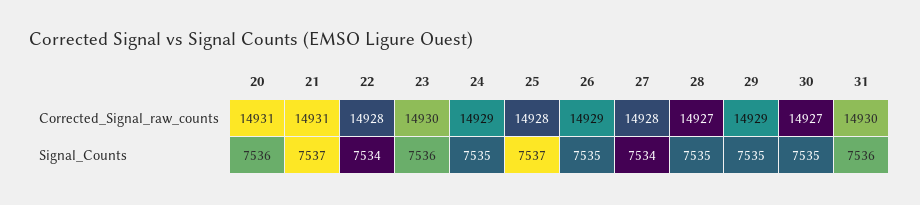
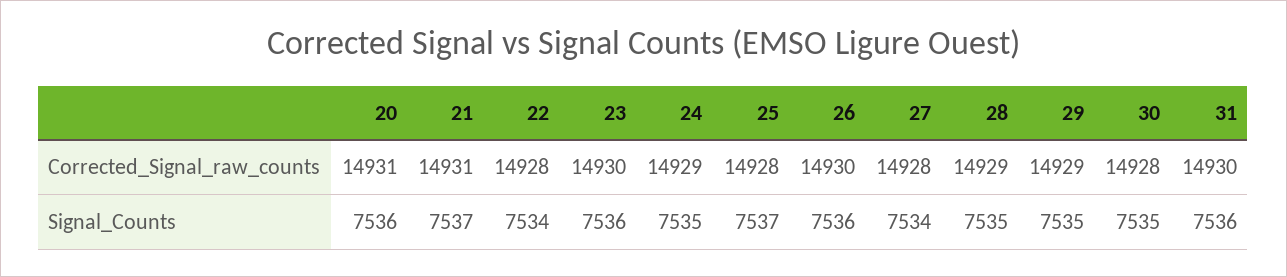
  {
    "20": {
      "Corrected_Signal_raw_counts": 14931,
      "Signal_Counts": 7536
    },
    "21": {
      "Corrected_Signal_raw_counts": 14931,
      "Signal_Counts": 7537
    },
    "22": {
      "Corrected_Signal_raw_counts": 14928,
      "Signal_Counts": 7534
    },
    "23": {
      "Corrected_Signal_raw_counts": 14930,
      "Signal_Counts": 7536
    },
    "24": {
      "Corrected_Signal_raw_counts": 14929,
      "Signal_Counts": 7535
    },
    "25": {
      "Corrected_Signal_raw_counts": 14928,
      "Signal_Counts": 7537
    },
    "26": {
-     "Corrected_Signal_raw_counts": 14929,
+     "Corrected_Signal_raw_counts": 14930,
-     "Signal_Counts": 7535
+     "Signal_Counts": 7536
    },
    "27": {
      "Corrected_Signal_raw_counts": 14928,
      "Signal_Counts": 7534
    },
    "28": {
-     "Corrected_Signal_raw_counts": 14927,
+     "Corrected_Signal_raw_counts": 14929,
      "Signal_Counts": 7535
    },
    "29": {
      "Corrected_Signal_raw_counts": 14929,
      "Signal_Counts": 7535
    },
    "30": {
-     "Corrected_Signal_raw_counts": 14927,
+     "Corrected_Signal_raw_counts": 14928,
      "Signal_Counts": 7535
    },
    "31": {
      "Corrected_Signal_raw_counts": 14930,
      "Signal_Counts": 7536
    }
  }

